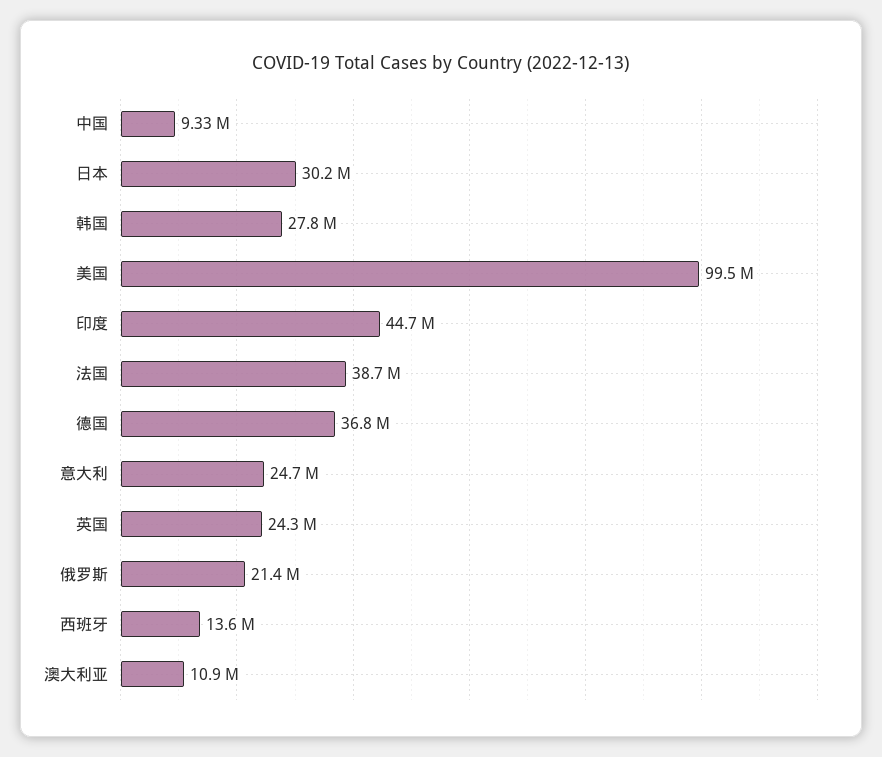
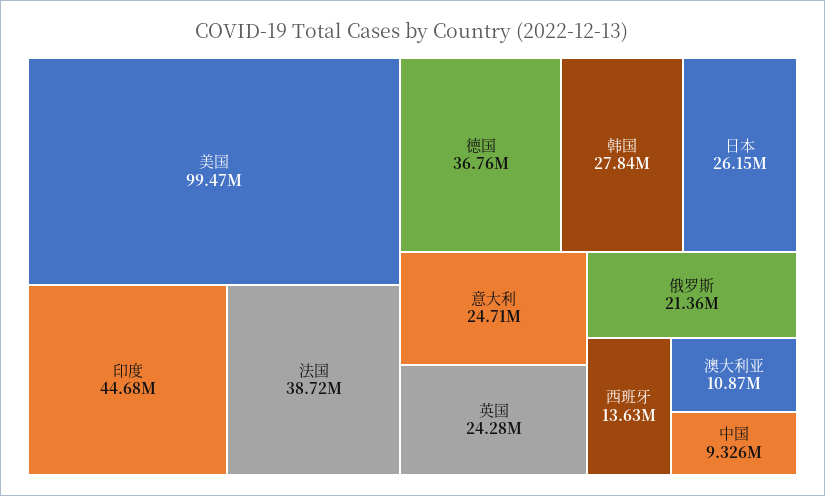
  {
    "中国": 9326000,
-   "日本": 30200000,
+   "日本": 26150000,
    "韩国": 27840000,
    "美国": 99470000,
    "印度": 44680000,
    "法国": 38720000,
    "德国": 36760000,
    "意大利": 24710000,
    "英国": 24280000,
    "俄罗斯": 21360000,
    "西班牙": 13630000,
    "澳大利亚": 10870000
  }

